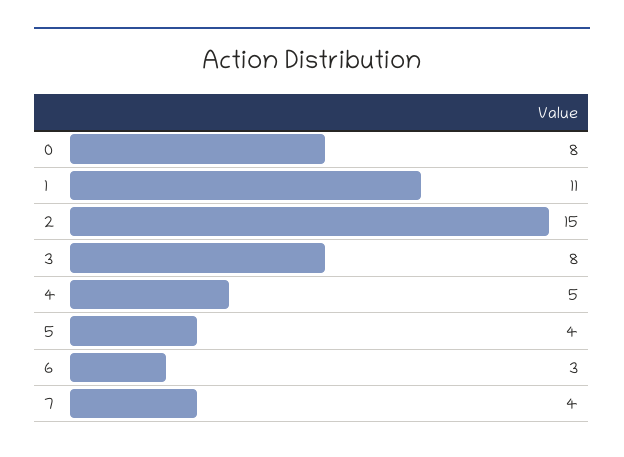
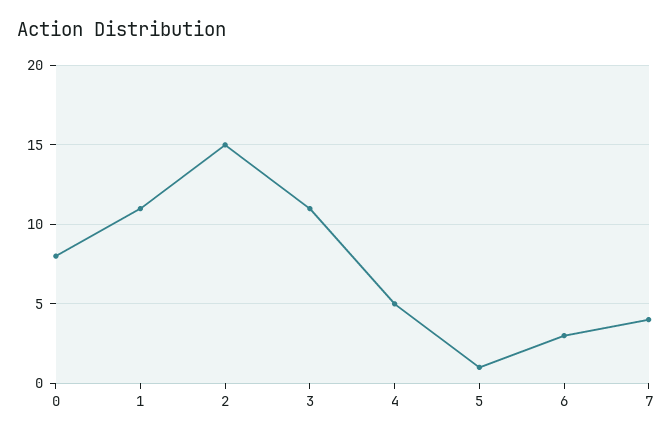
  {
    "0": 8,
    "1": 11,
    "2": 15,
-   "3": 8,
+   "3": 11,
    "4": 5,
-   "5": 4,
+   "5": 1,
    "6": 3,
    "7": 4
  }

